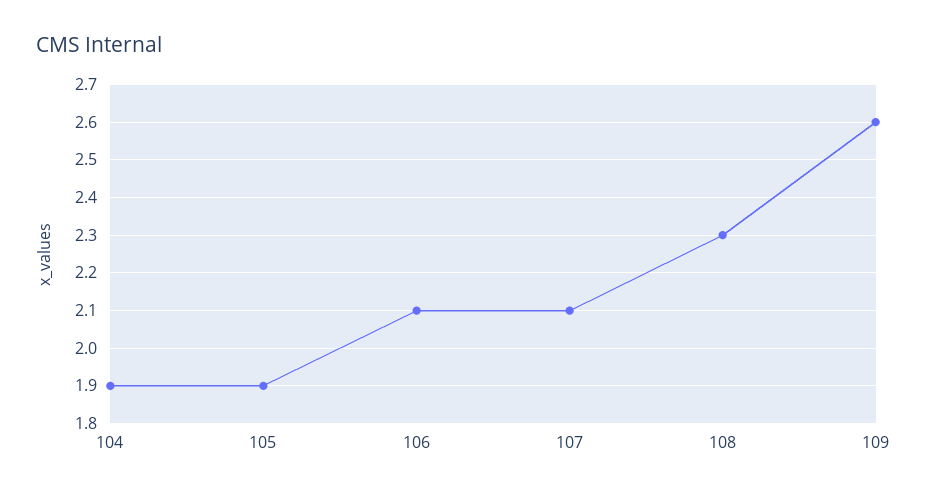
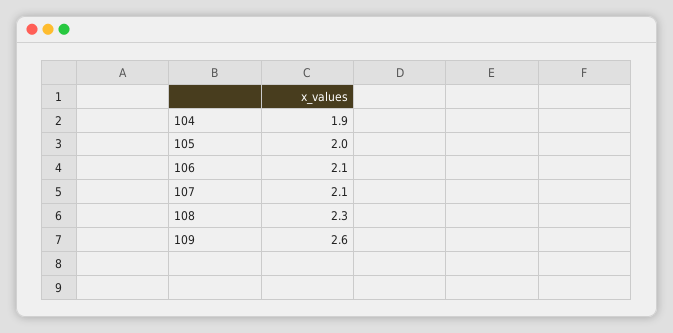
  {
    "104": 1.9,
-   "105": 1.9,
+   "105": 2,
    "106": 2.1,
    "107": 2.1,
    "108": 2.3,
    "109": 2.6
  }

